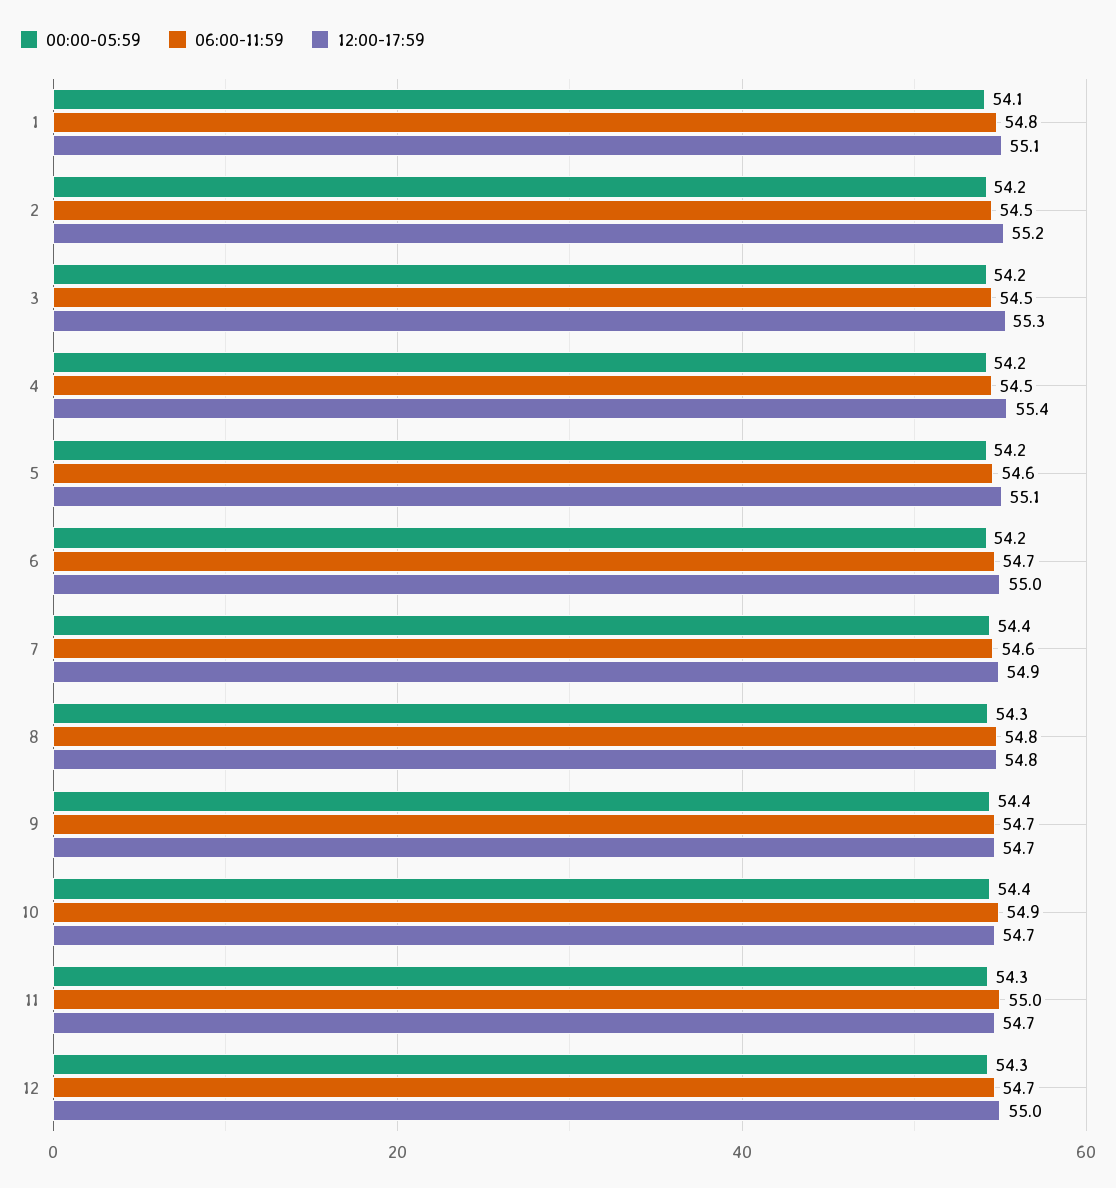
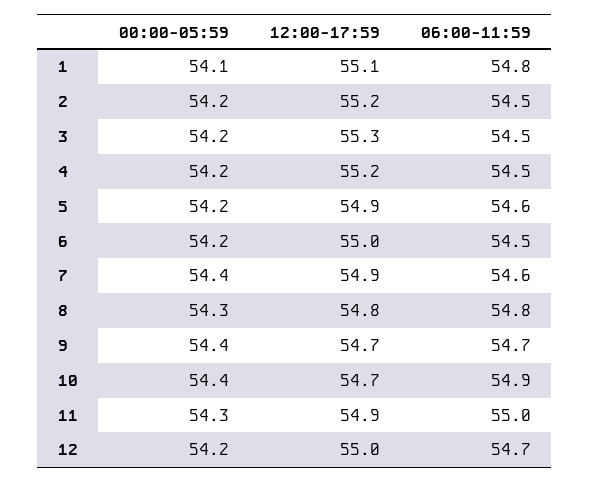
  {
    "00:00-05:59": {
      "1": 54.1,
      "2": 54.2,
      "3": 54.2,
      "4": 54.2,
      "5": 54.2,
      "6": 54.2,
      "7": 54.4,
      "8": 54.3,
      "9": 54.4,
      "10": 54.4,
      "11": 54.3,
-     "12": 54.3
+     "12": 54.2
    },
    "06:00-11:59": {
      "1": 54.8,
      "2": 54.5,
      "3": 54.5,
      "4": 54.5,
      "5": 54.6,
-     "6": 54.7,
+     "6": 54.5,
      "7": 54.6,
      "8": 54.8,
      "9": 54.7,
      "10": 54.9,
      "11": 55,
      "12": 54.7
    },
    "12:00-17:59": {
      "1": 55.1,
      "2": 55.2,
      "3": 55.3,
-     "4": 55.4,
+     "4": 55.2,
-     "5": 55.1,
+     "5": 54.9,
      "6": 55,
      "7": 54.9,
      "8": 54.8,
      "9": 54.7,
      "10": 54.7,
-     "11": 54.7,
+     "11": 54.9,
      "12": 55
    }
  }

